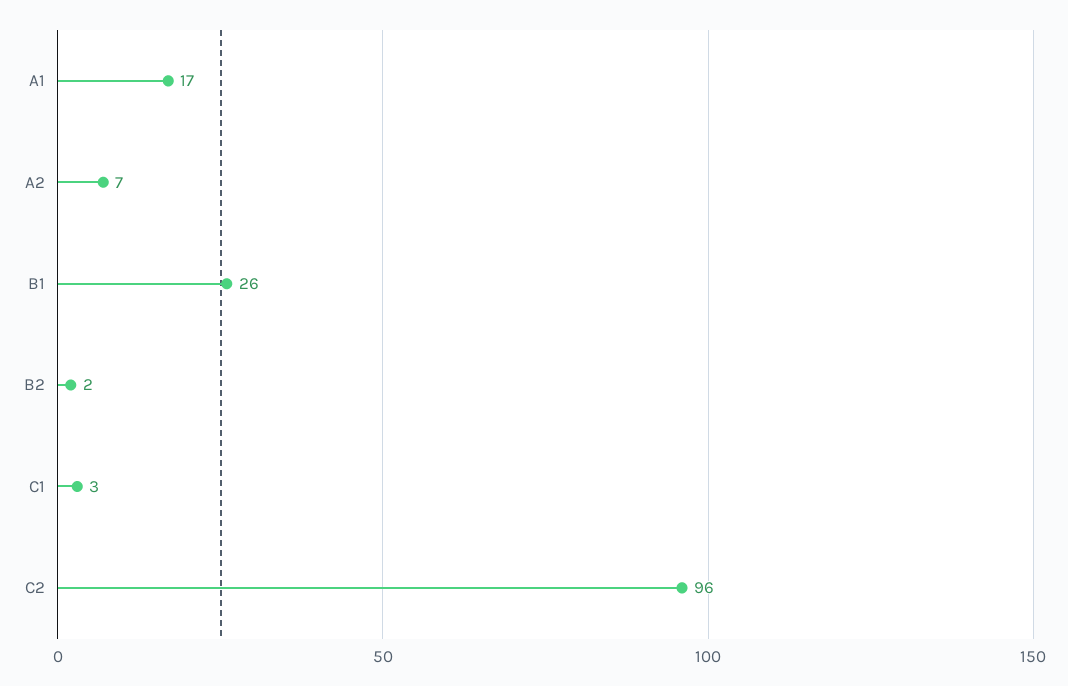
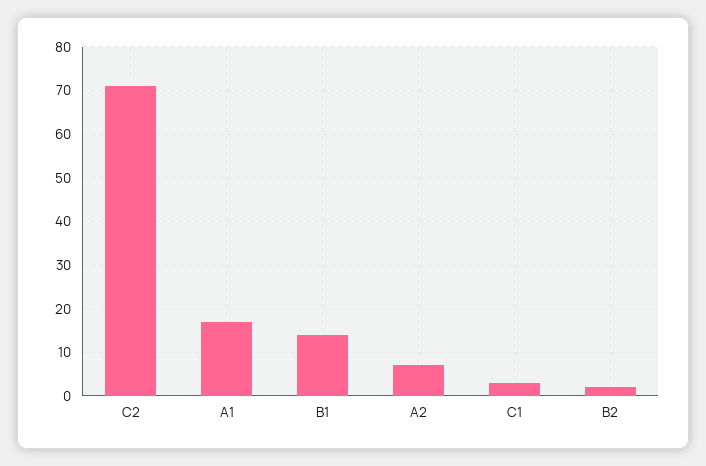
  {
    "A1": 17,
    "A2": 7,
-   "B1": 26,
+   "B1": 15,
    "B2": 2,
    "C1": 3,
-   "C2": 96
+   "C2": 70
  }

